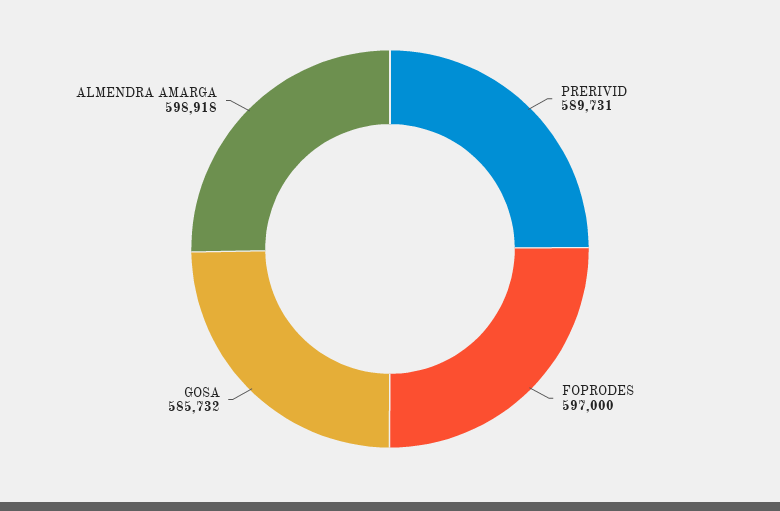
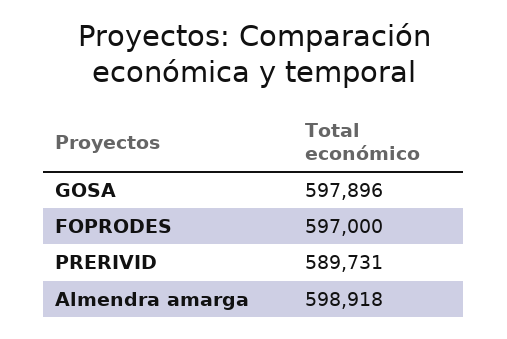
  {
    "PRERIVID": 589731,
    "FOPRODES": 597000,
-   "GOSA": 585732,
+   "GOSA": 597896,
    "ALMENDRA AMARGA": 598918
  }

